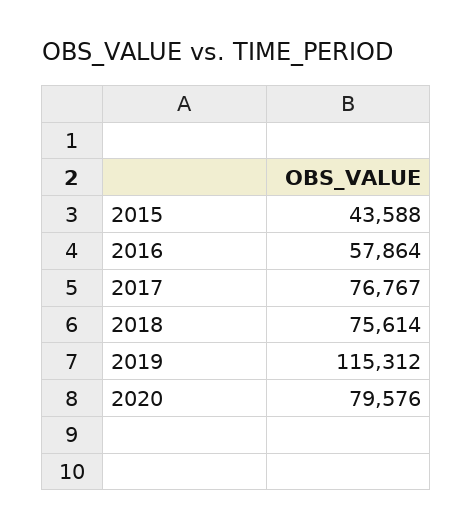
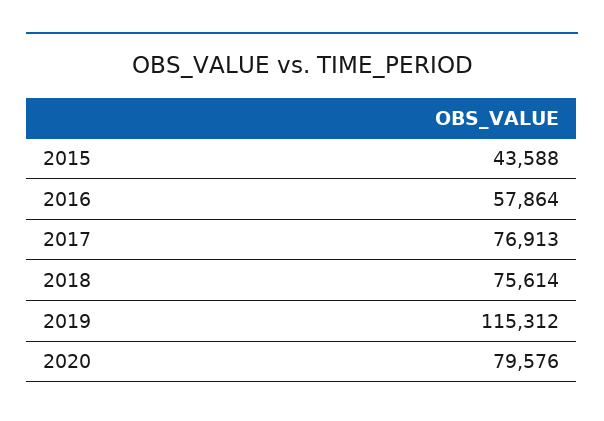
  {
    "2015": 43588,
    "2016": 57864,
-   "2017": 76767,
+   "2017": 76913,
    "2018": 75614,
    "2019": 115312,
    "2020": 79576
  }

